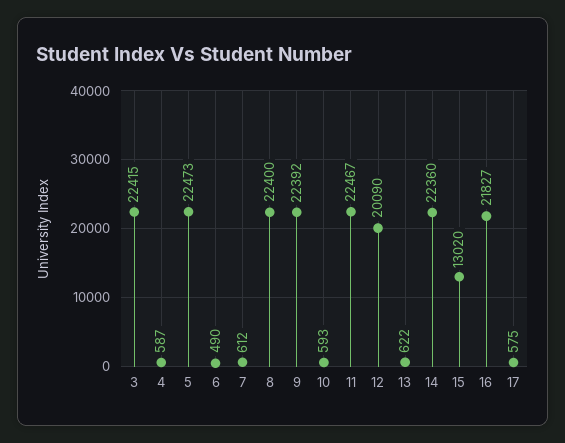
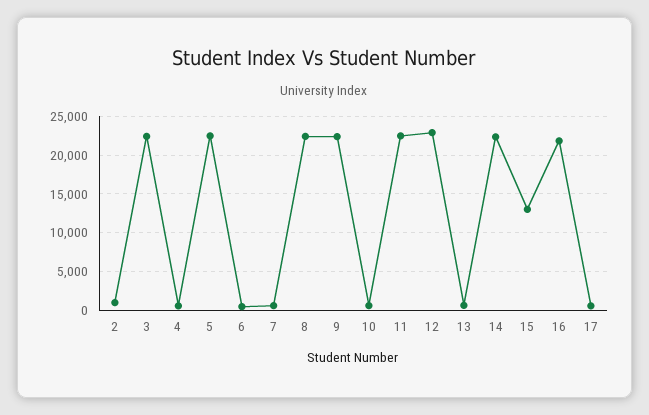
  {
    "3": 22415,
    "4": 587,
    "5": 22473,
    "6": 490,
    "7": 612,
    "8": 22400,
    "9": 22392,
    "10": 593,
    "11": 22467,
-   "12": 20090,
+   "12": 23000,
    "13": 622,
    "14": 22360,
    "15": 13020,
    "16": 21827,
-   "17": 575
+   "17": 575,
+   "2": 1000
  }

